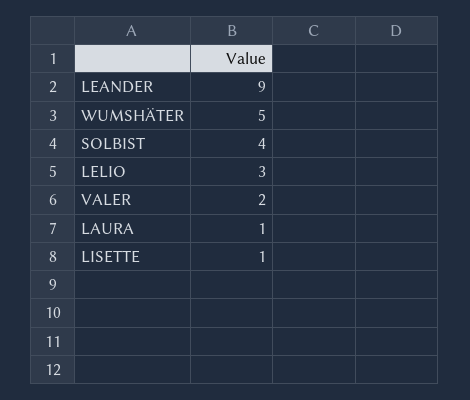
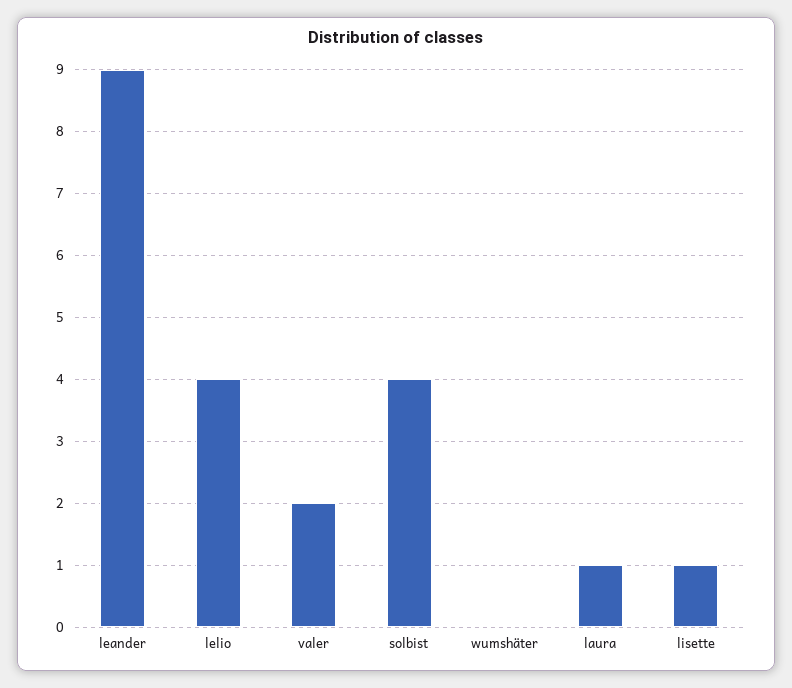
  {
    "LEANDER": 9,
-   "WUMSHÄTER": 5,
+   "WUMSHÄTER": 0,
    "SOLBIST": 4,
-   "LELIO": 3,
+   "LELIO": 4,
    "VALER": 2,
    "LAURA": 1,
    "LISETTE": 1
  }

